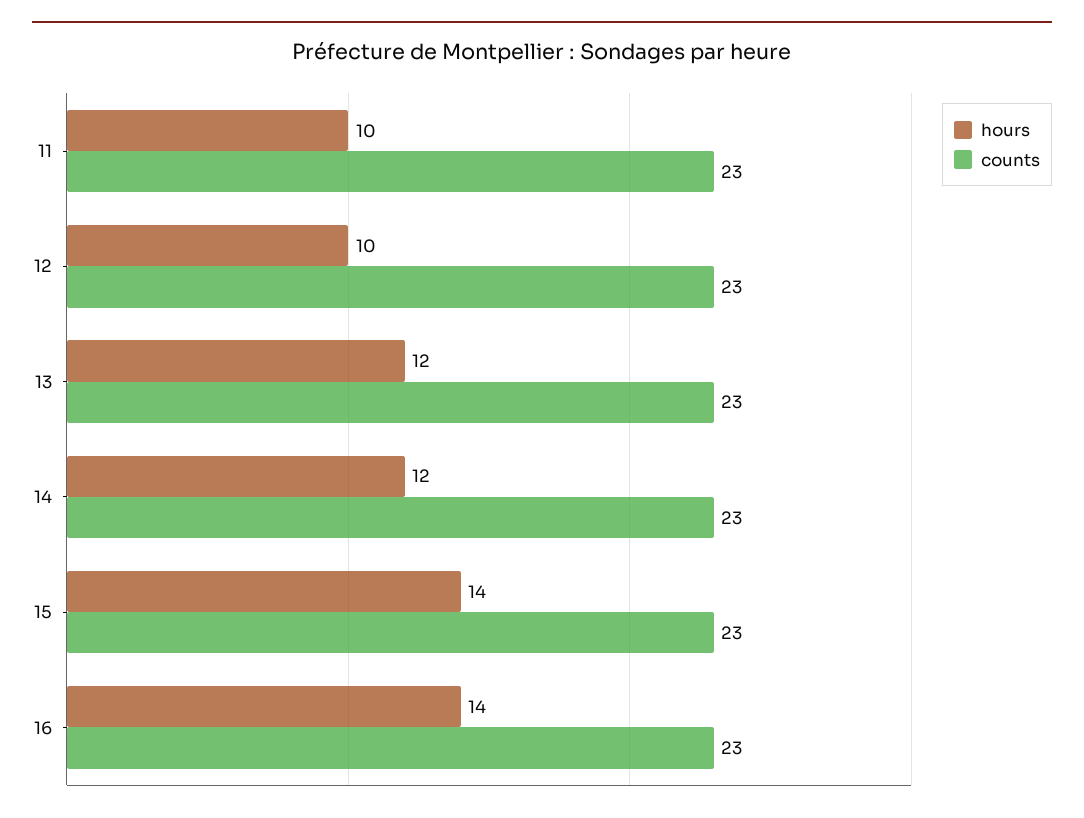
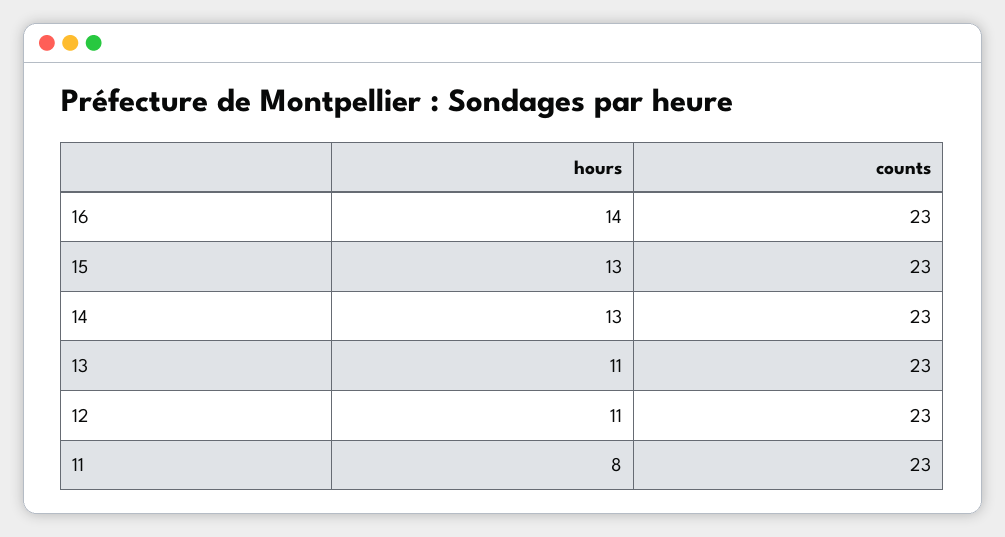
  {
    "hours": {
-     "11": 10,
+     "11": 8,
-     "12": 10,
+     "12": 11,
-     "13": 12,
+     "13": 11,
-     "14": 12,
+     "14": 13,
-     "15": 14,
+     "15": 13,
      "16": 14
    },
    "counts": {
      "11": 23,
      "12": 23,
      "13": 23,
      "14": 23,
      "15": 23,
      "16": 23
    }
  }

